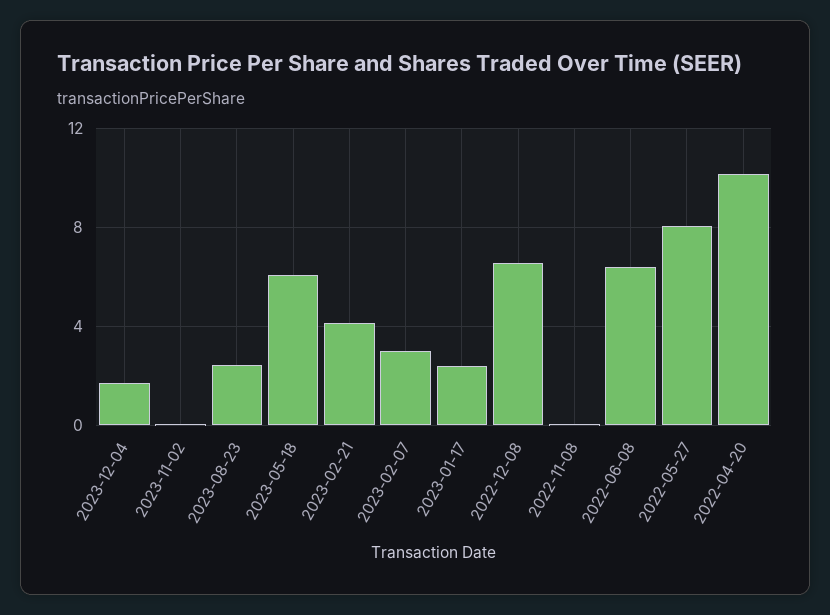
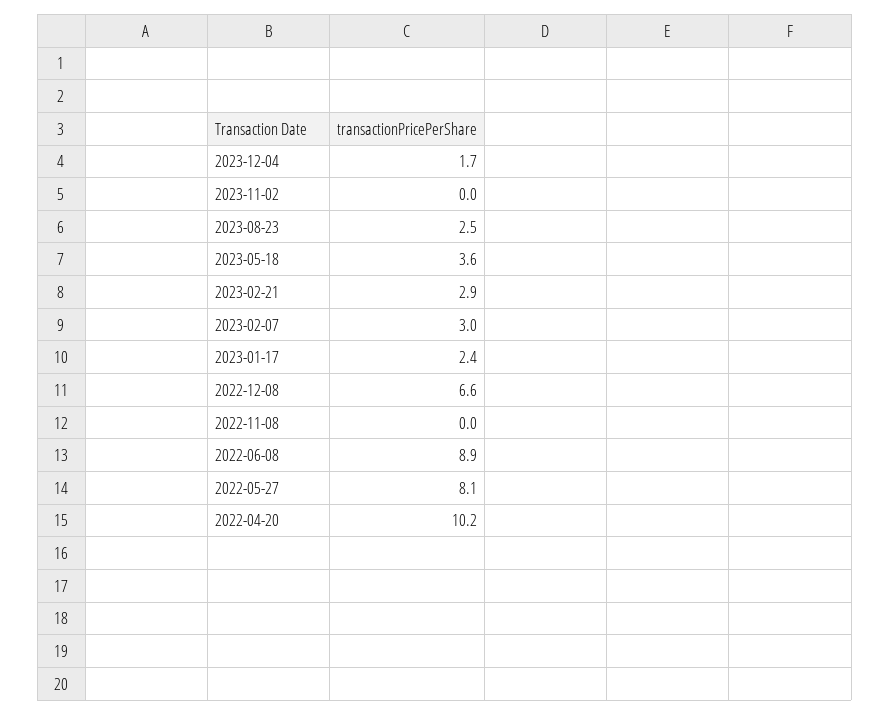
  {
    "2023-12-04": 1.7,
    "2023-11-02": 0,
    "2023-08-23": 2.5,
-   "2023-05-18": 6,
+   "2023-05-18": 3.6,
-   "2023-02-21": 4,
+   "2023-02-21": 2.9,
    "2023-02-07": 3,
    "2023-01-17": 2.4,
    "2022-12-08": 6.6,
    "2022-11-08": 0,
-   "2022-06-08": 6.5,
+   "2022-06-08": 8.9,
    "2022-05-27": 8.1,
    "2022-04-20": 10.2
  }

